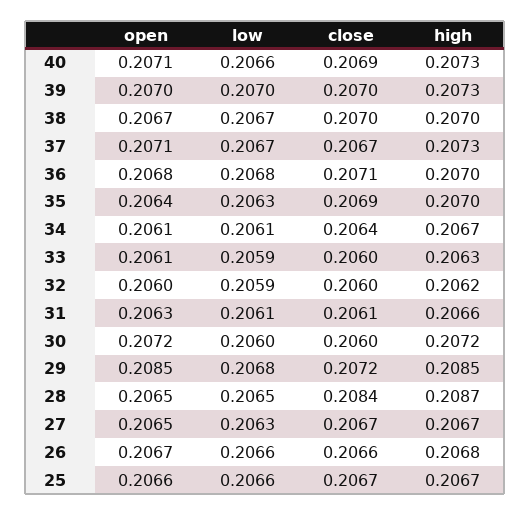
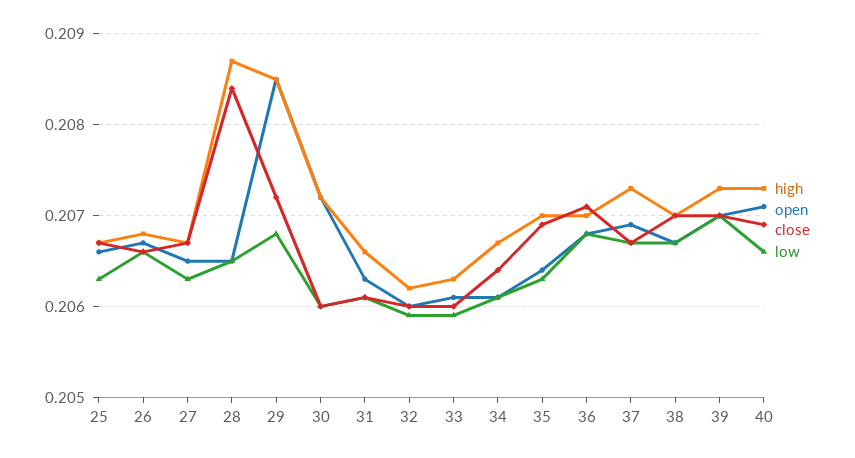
  {
    "open": {
      "40": 0.2071,
      "39": 0.207,
      "38": 0.2067,
-     "37": 0.2071,
+     "37": 0.2069,
      "36": 0.2068,
      "35": 0.2064,
      "34": 0.2061,
      "33": 0.2061,
      "32": 0.206,
      "31": 0.2063,
      "30": 0.2072,
      "29": 0.2085,
      "28": 0.2065,
      "27": 0.2065,
      "26": 0.2067,
      "25": 0.2066
    },
    "low": {
      "40": 0.2066,
      "39": 0.207,
      "38": 0.2067,
      "37": 0.2067,
      "36": 0.2068,
      "35": 0.2063,
      "34": 0.2061,
      "33": 0.2059,
      "32": 0.2059,
      "31": 0.2061,
      "30": 0.206,
      "29": 0.2068,
      "28": 0.2065,
      "27": 0.2063,
      "26": 0.2066,
-     "25": 0.2066
+     "25": 0.2063
    },
    "close": {
      "40": 0.2069,
      "39": 0.207,
      "38": 0.207,
      "37": 0.2067,
      "36": 0.2071,
      "35": 0.2069,
      "34": 0.2064,
      "33": 0.206,
      "32": 0.206,
      "31": 0.2061,
      "30": 0.206,
      "29": 0.2072,
      "28": 0.2084,
      "27": 0.2067,
      "26": 0.2066,
      "25": 0.2067
    },
    "high": {
      "40": 0.2073,
      "39": 0.2073,
      "38": 0.207,
      "37": 0.2073,
      "36": 0.207,
      "35": 0.207,
      "34": 0.2067,
      "33": 0.2063,
      "32": 0.2062,
      "31": 0.2066,
      "30": 0.2072,
      "29": 0.2085,
      "28": 0.2087,
      "27": 0.2067,
      "26": 0.2068,
      "25": 0.2067
    }
  }

